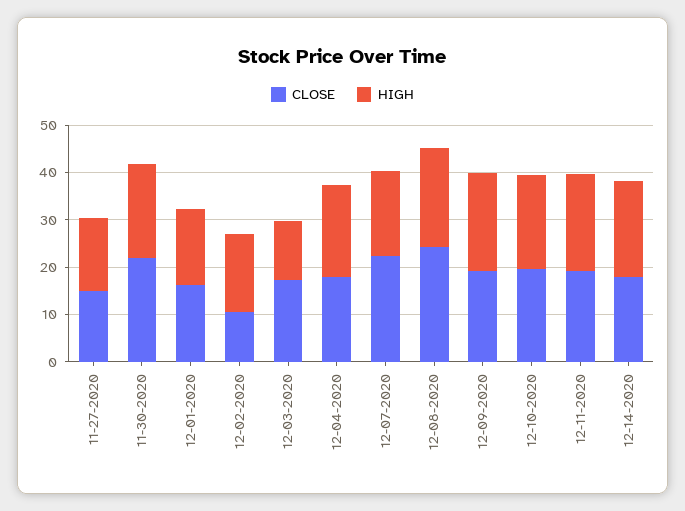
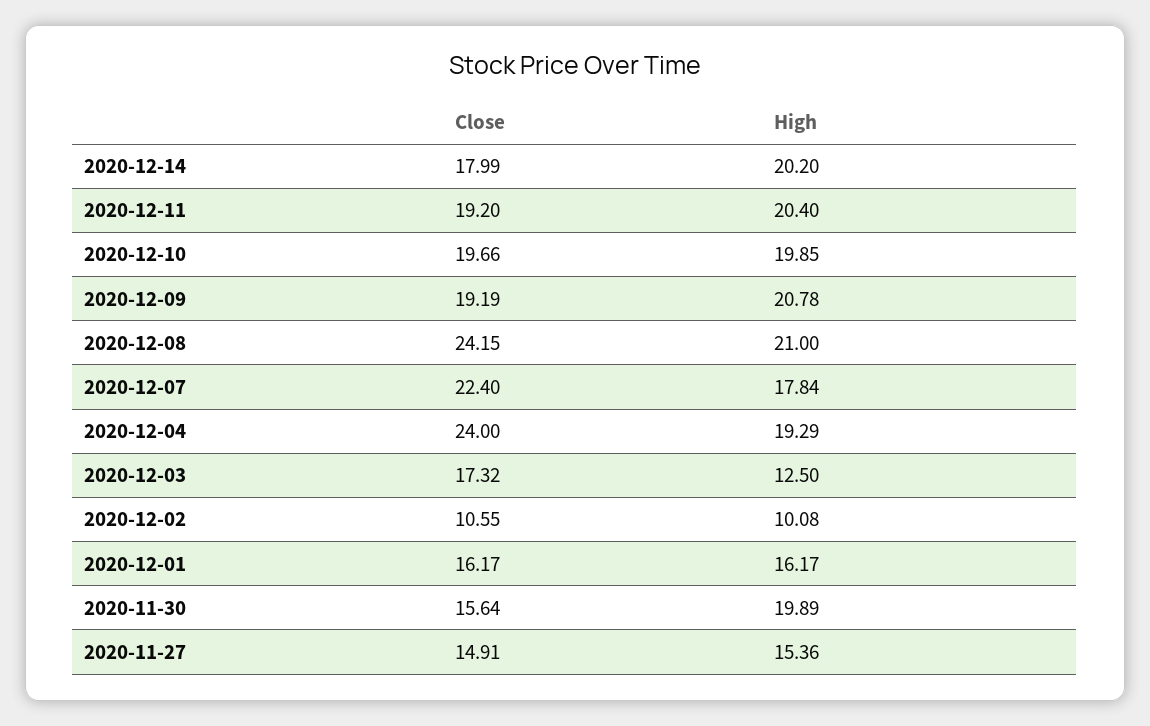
  {
    "CLOSE": {
      "11-27-2020": 14.91,
-     "11-30-2020": 22,
+     "11-30-2020": 15.64,
      "12-01-2020": 16.17,
      "12-02-2020": 10.55,
      "12-03-2020": 17.32,
-     "12-04-2020": 18,
+     "12-04-2020": 24,
      "12-07-2020": 22.4,
      "12-08-2020": 24.15,
      "12-09-2020": 19.19,
      "12-10-2020": 19.66,
      "12-11-2020": 19.2,
      "12-14-2020": 17.99
    },
    "HIGH": {
      "11-27-2020": 15.36,
      "11-30-2020": 19.89,
      "12-01-2020": 16.17,
-     "12-02-2020": 16,
+     "12-02-2020": 10.08,
      "12-03-2020": 12.5,
      "12-04-2020": 19.29,
      "12-07-2020": 17.84,
      "12-08-2020": 21,
      "12-09-2020": 20.78,
      "12-10-2020": 19.85,
      "12-11-2020": 20.4,
      "12-14-2020": 20.2
    }
  }

